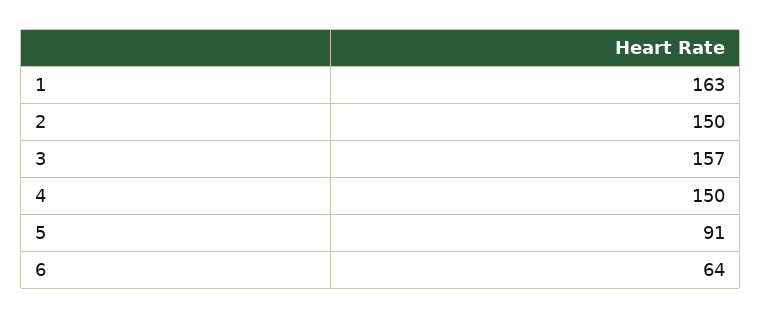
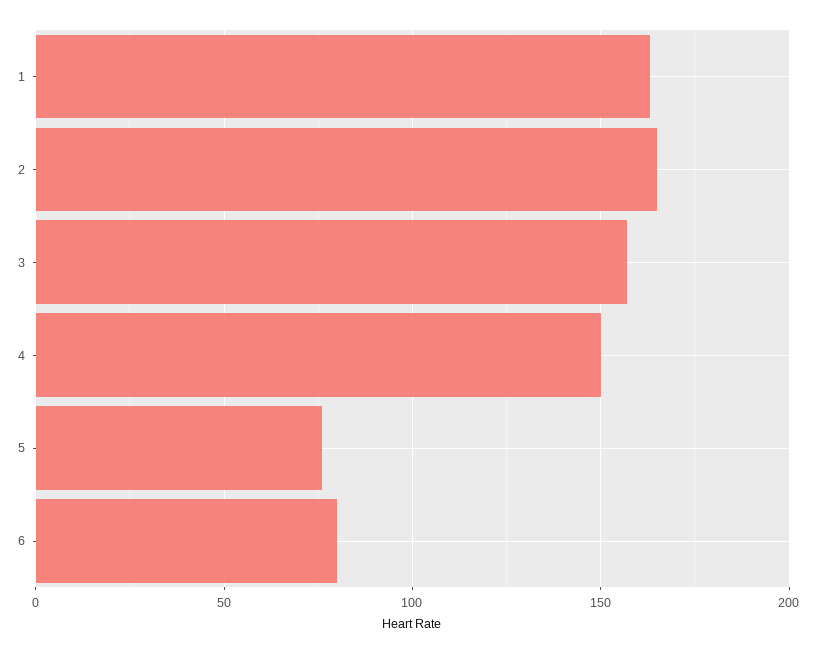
  {
    "1": 163,
-   "2": 150,
+   "2": 165,
    "3": 157,
    "4": 150,
-   "5": 91,
+   "5": 75,
-   "6": 64
+   "6": 80
  }

